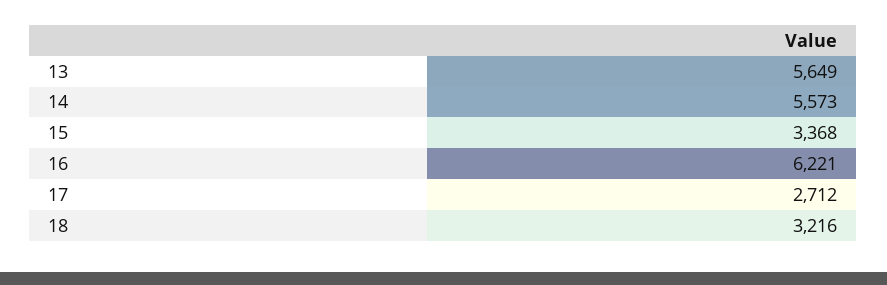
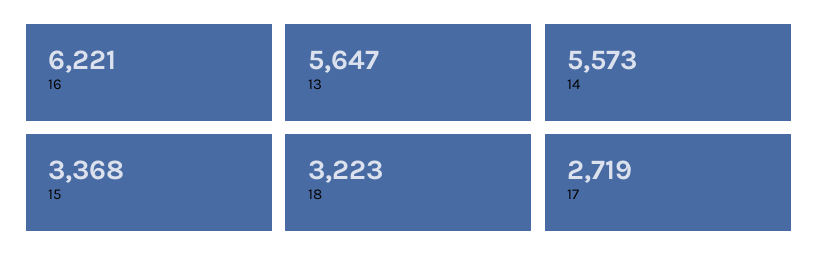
  {
-   "13": 5649,
+   "13": 5647,
    "14": 5573,
    "15": 3368,
    "16": 6221,
-   "17": 2712,
+   "17": 2719,
-   "18": 3216
+   "18": 3223
  }

